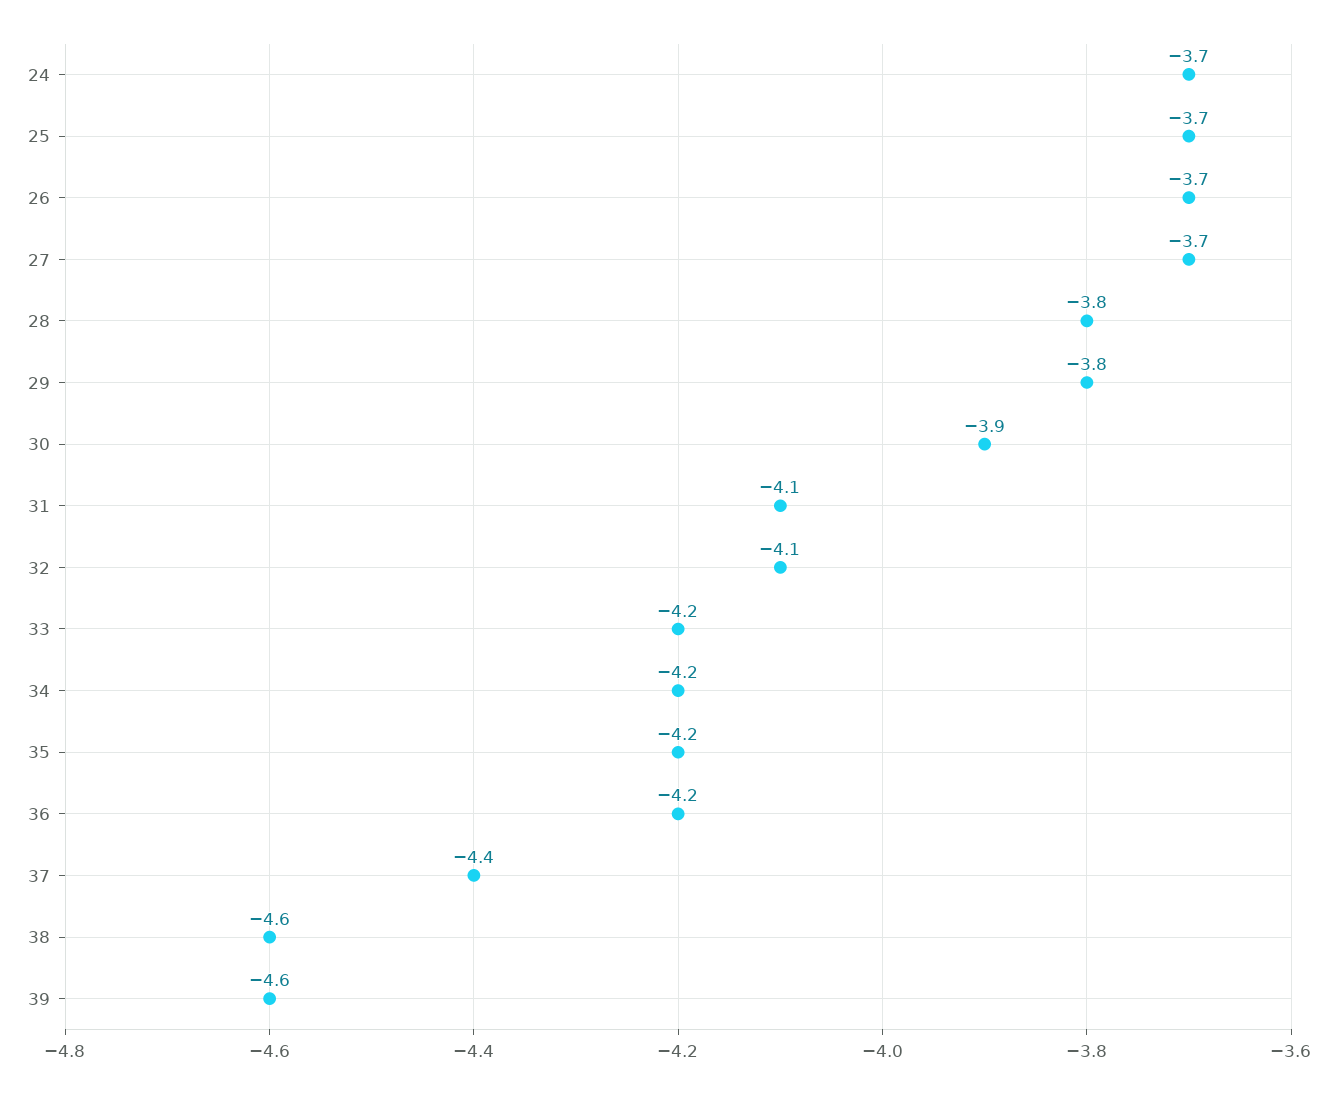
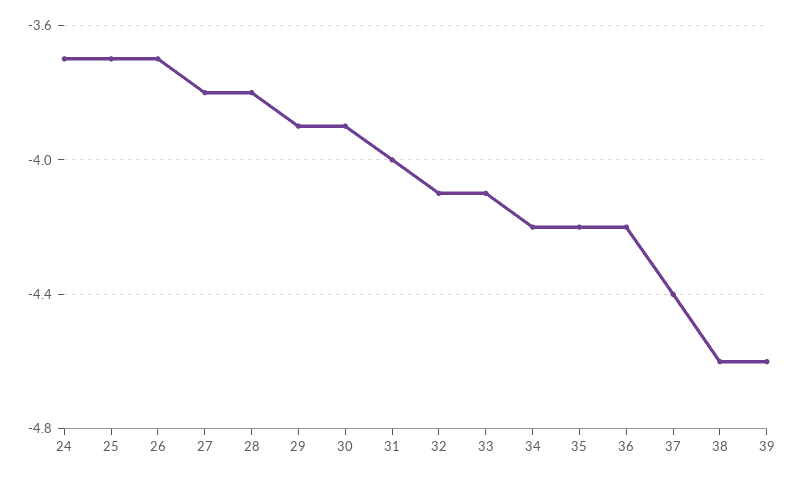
  {
    "24": -3.7,
    "25": -3.7,
    "26": -3.7,
-   "27": -3.7,
+   "27": -3.8,
    "28": -3.8,
-   "29": -3.8,
+   "29": -3.9,
    "30": -3.9,
-   "31": -4.1,
+   "31": -4,
    "32": -4.1,
-   "33": -4.2,
+   "33": -4.1,
    "34": -4.2,
    "35": -4.2,
    "36": -4.2,
    "37": -4.4,
    "38": -4.6,
    "39": -4.6
  }

